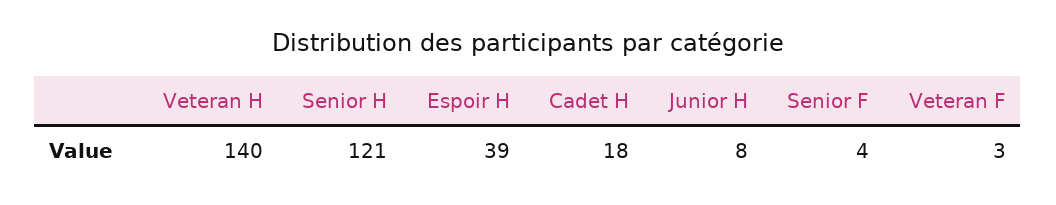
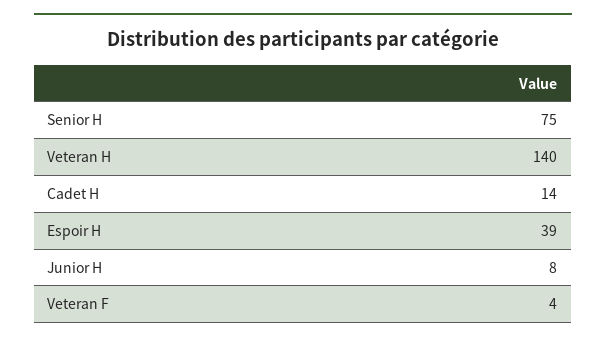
  {
    "Veteran H": 140,
-   "Senior H": 121,
+   "Senior H": 75,
    "Espoir H": 39,
-   "Cadet H": 18,
+   "Cadet H": 14,
    "Junior H": 8,
-   "Senior F": 4,
-   "Veteran F": 3
+   "Veteran F": 4
  }

